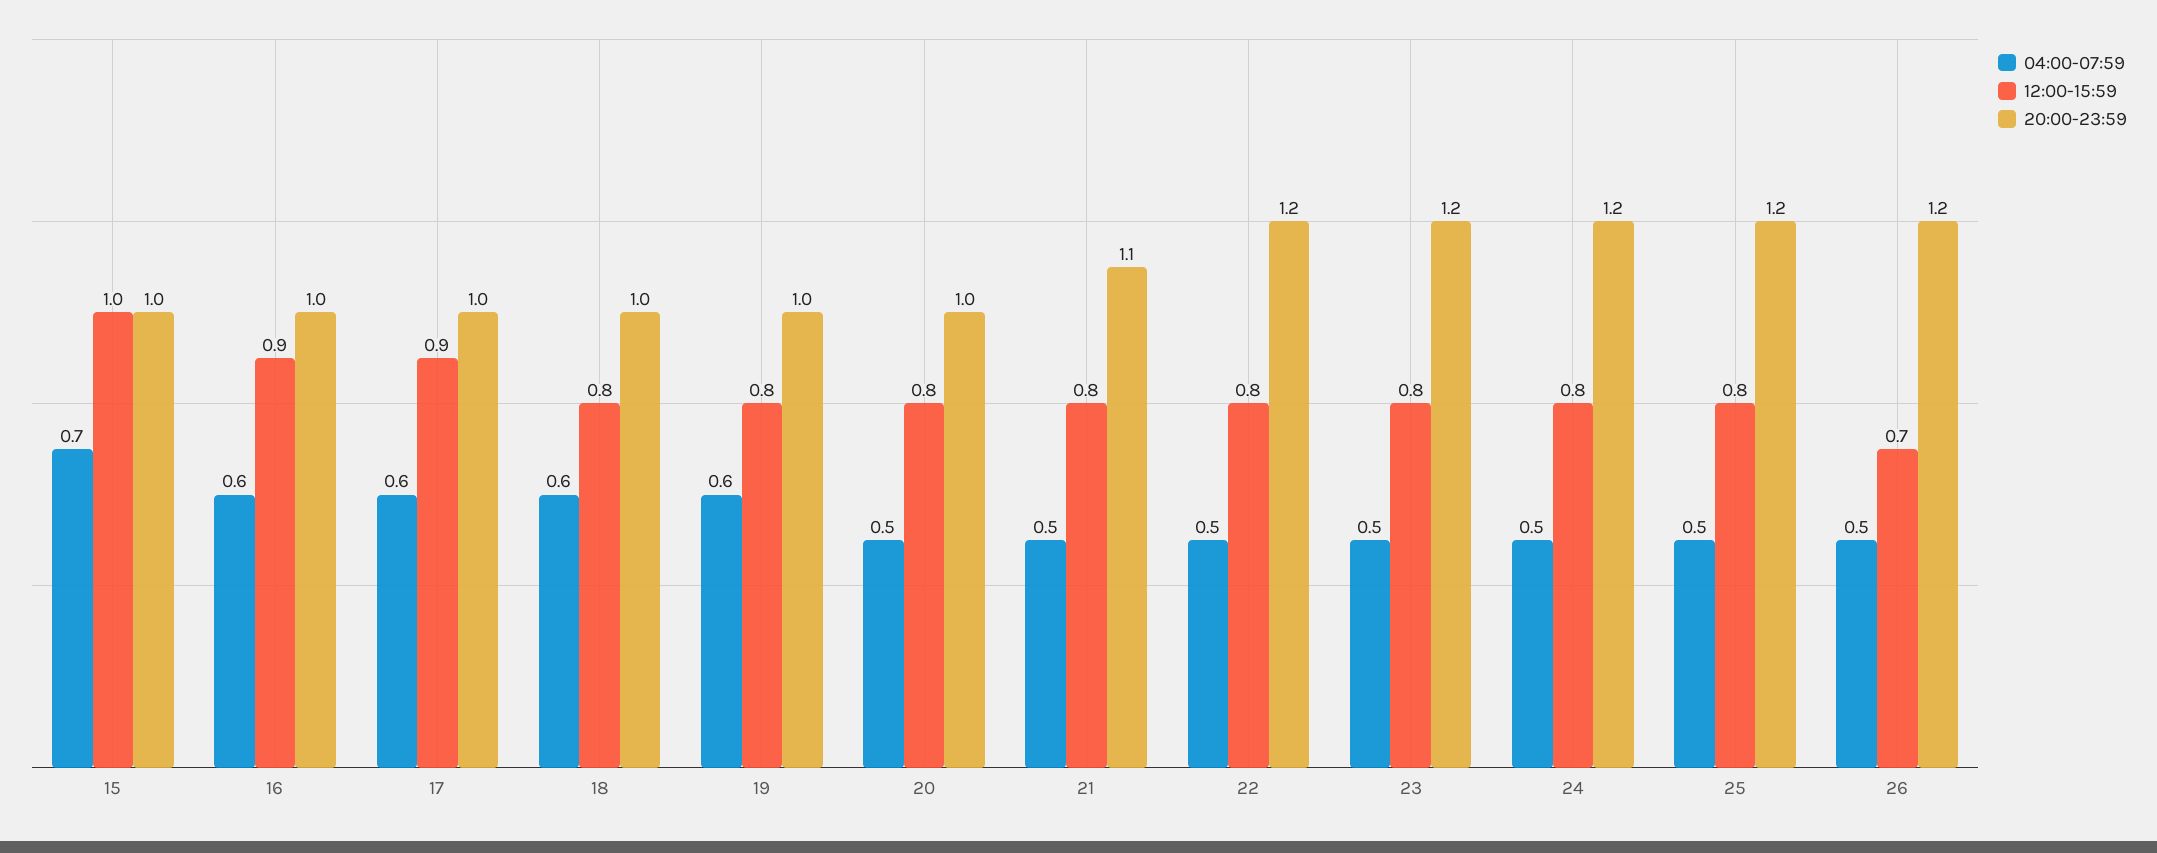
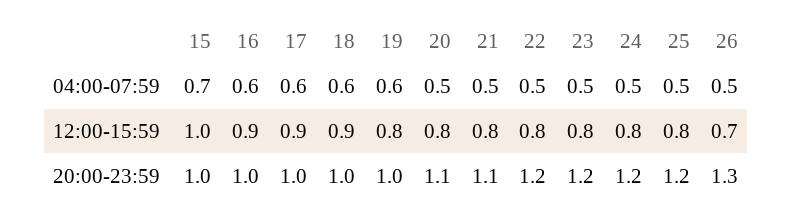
  {
    "04:00-07:59": {
      "15": 0.7,
      "16": 0.6,
      "17": 0.6,
      "18": 0.6,
      "19": 0.6,
      "20": 0.5,
      "21": 0.5,
      "22": 0.5,
      "23": 0.5,
      "24": 0.5,
      "25": 0.5,
      "26": 0.5
    },
    "12:00-15:59": {
      "15": 1,
      "16": 0.9,
      "17": 0.9,
-     "18": 0.8,
+     "18": 0.9,
      "19": 0.8,
      "20": 0.8,
      "21": 0.8,
      "22": 0.8,
      "23": 0.8,
      "24": 0.8,
      "25": 0.8,
      "26": 0.7
    },
    "20:00-23:59": {
      "15": 1,
      "16": 1,
      "17": 1,
      "18": 1,
      "19": 1,
-     "20": 1,
+     "20": 1.1,
      "21": 1.1,
      "22": 1.2,
      "23": 1.2,
      "24": 1.2,
      "25": 1.2,
-     "26": 1.2
+     "26": 1.3
    }
  }

